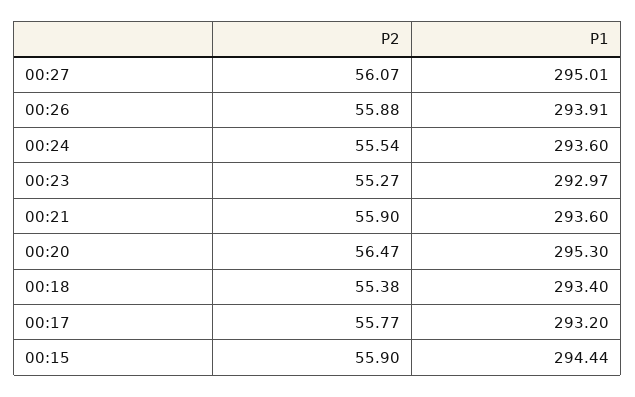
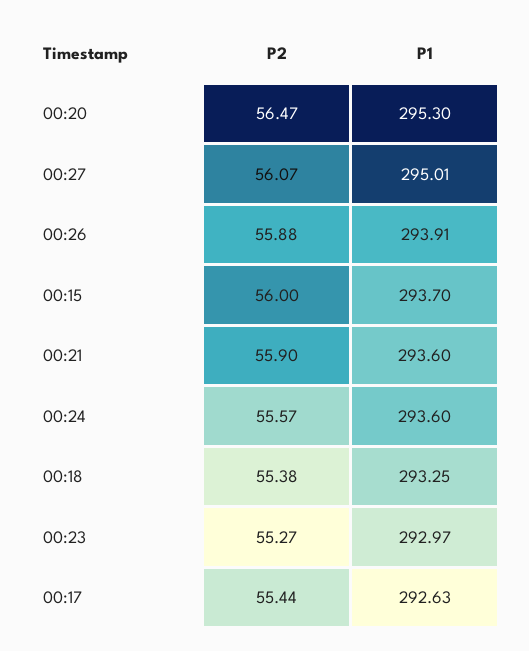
  {
    "P2": {
      "00:27": 56.07,
      "00:26": 55.88,
-     "00:24": 55.54,
+     "00:24": 55.57,
      "00:23": 55.27,
      "00:21": 55.9,
      "00:20": 56.47,
      "00:18": 55.38,
-     "00:17": 55.77,
+     "00:17": 55.44,
-     "00:15": 55.9
+     "00:15": 56
    },
    "P1": {
      "00:27": 295.01,
      "00:26": 293.91,
      "00:24": 293.6,
      "00:23": 292.97,
      "00:21": 293.6,
      "00:20": 295.3,
-     "00:18": 293.4,
+     "00:18": 293.25,
-     "00:17": 293.2,
+     "00:17": 292.63,
-     "00:15": 294.44
+     "00:15": 293.7
    }
  }

